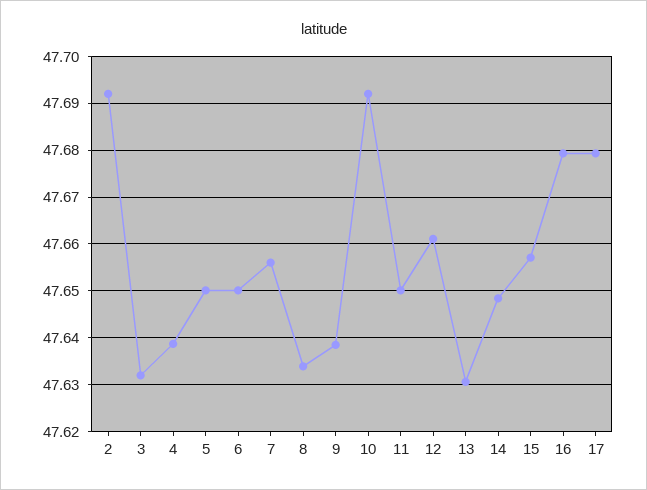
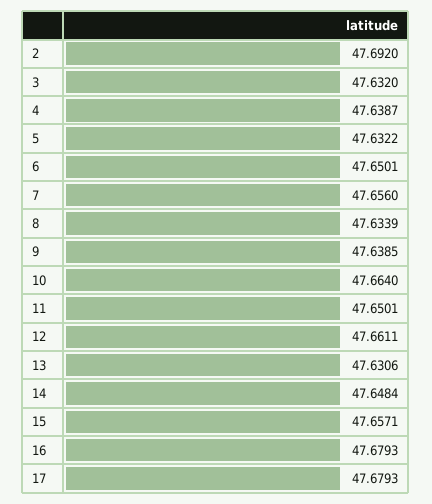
  {
    "2": 47.692,
    "3": 47.632,
    "4": 47.6387,
-   "5": 47.65,
+   "5": 47.6322,
    "6": 47.6501,
    "7": 47.656,
    "8": 47.6339,
    "9": 47.6385,
-   "10": 47.692,
+   "10": 47.664,
    "11": 47.6501,
    "12": 47.6611,
    "13": 47.6306,
    "14": 47.6484,
    "15": 47.6571,
    "16": 47.6793,
    "17": 47.6793
  }

